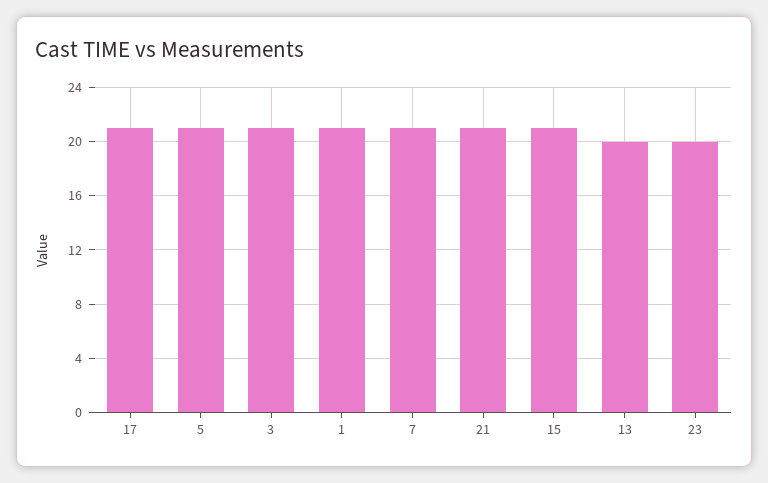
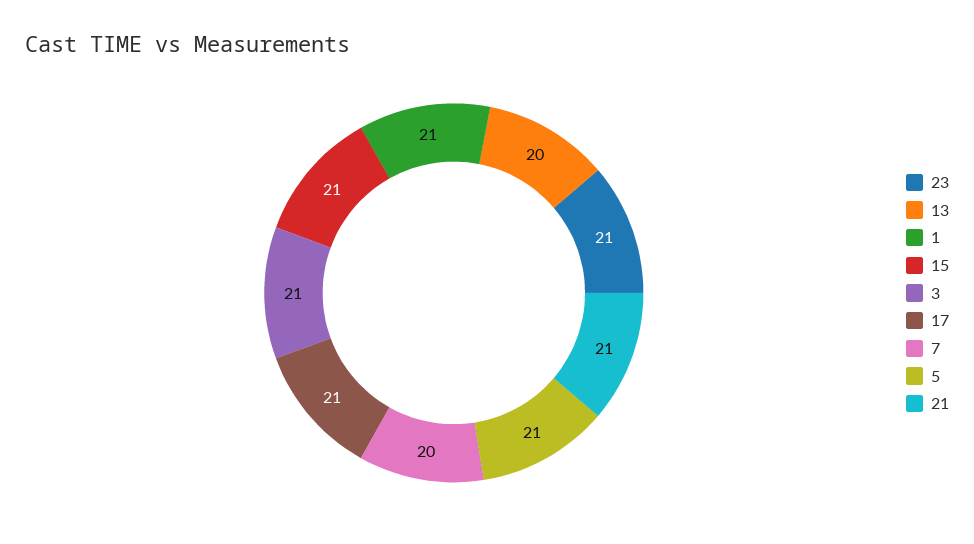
  {
    "17": 21,
    "5": 21,
    "3": 21,
    "1": 21,
-   "7": 21,
+   "7": 20,
    "21": 21,
    "15": 21,
    "13": 20,
-   "23": 20
+   "23": 21
  }

